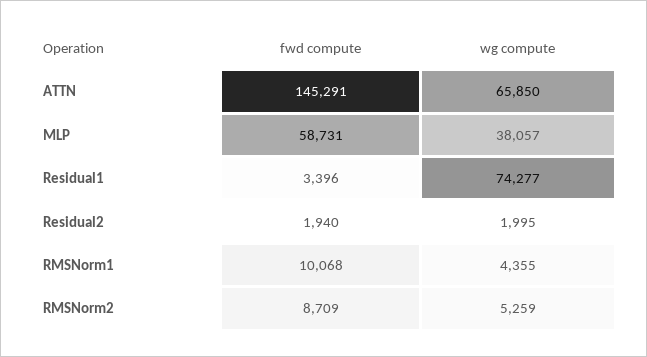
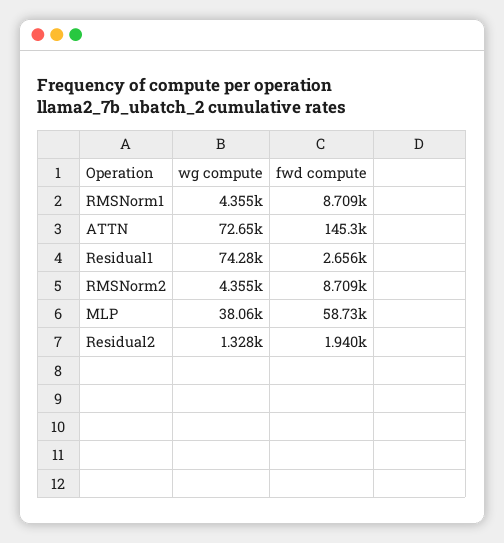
  {
    "fwd compute": {
      "ATTN": 145291,
      "MLP": 58731,
-     "Residual1": 3396,
+     "Residual1": 2656,
      "Residual2": 1940,
-     "RMSNorm1": 10068,
+     "RMSNorm1": 8709,
      "RMSNorm2": 8709
    },
    "wg compute": {
-     "ATTN": 65850,
+     "ATTN": 72650,
      "MLP": 38057,
      "Residual1": 74277,
-     "Residual2": 1995,
+     "Residual2": 1328,
      "RMSNorm1": 4355,
-     "RMSNorm2": 5259
+     "RMSNorm2": 4355
    }
  }

